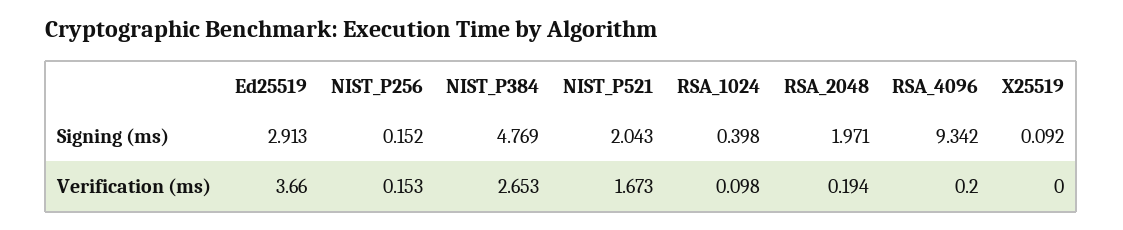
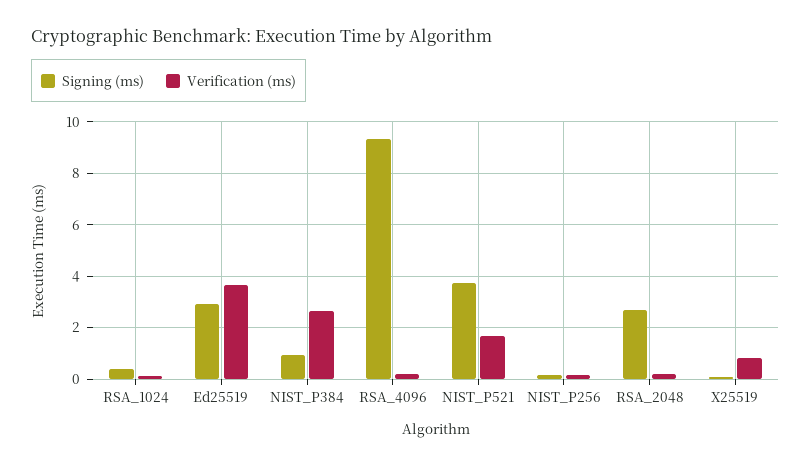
  {
    "Signing (ms)": {
      "Ed25519": 2.913,
      "NIST_P256": 0.152,
-     "NIST_P384": 4.769,
+     "NIST_P384": 1,
-     "NIST_P521": 2.043,
+     "NIST_P521": 3.75,
      "RSA_1024": 0.398,
-     "RSA_2048": 1.971,
+     "RSA_2048": 2.75,
      "RSA_4096": 9.342,
      "X25519": 0.092
    },
    "Verification (ms)": {
      "Ed25519": 3.66,
      "NIST_P256": 0.153,
      "NIST_P384": 2.653,
      "NIST_P521": 1.673,
      "RSA_1024": 0.098,
      "RSA_2048": 0.194,
      "RSA_4096": 0.2,
-     "X25519": 0
+     "X25519": 0.75
    }
  }

